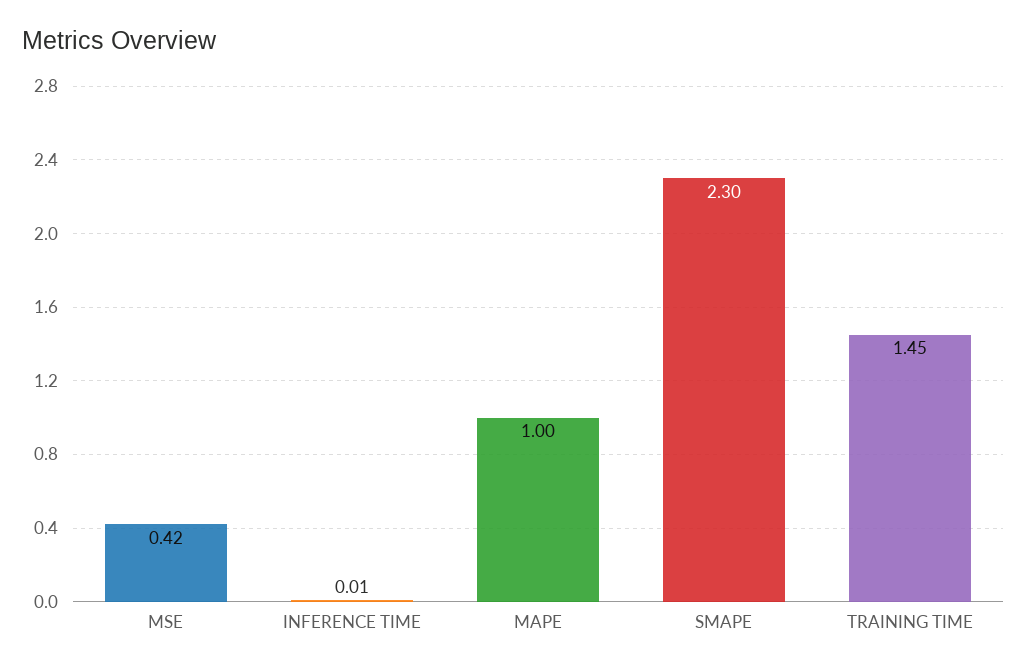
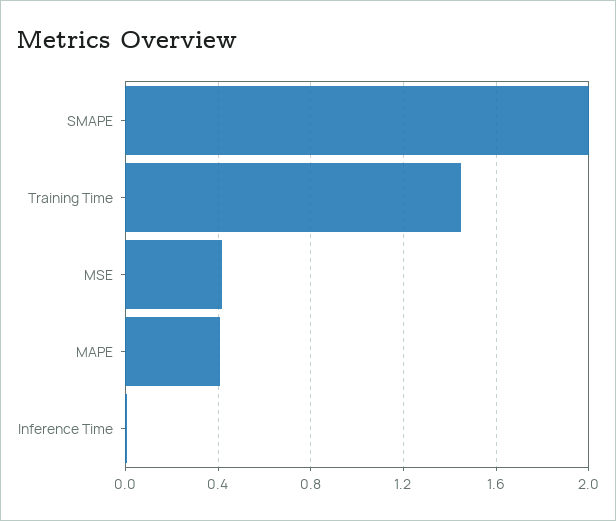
  {
    "MSE": 0.42,
    "INFERENCE TIME": 0.01,
-   "MAPE": 1,
+   "MAPE": 0.4,
-   "SMAPE": 2.3,
+   "SMAPE": 2,
    "TRAINING TIME": 1.45
  }

